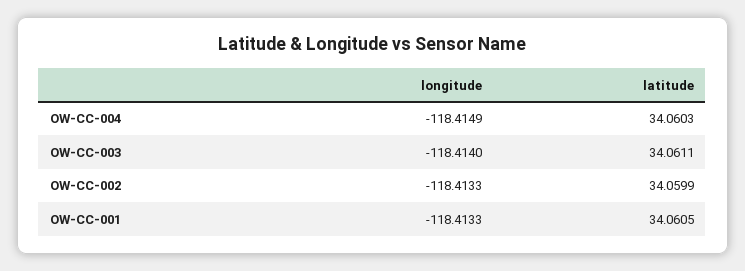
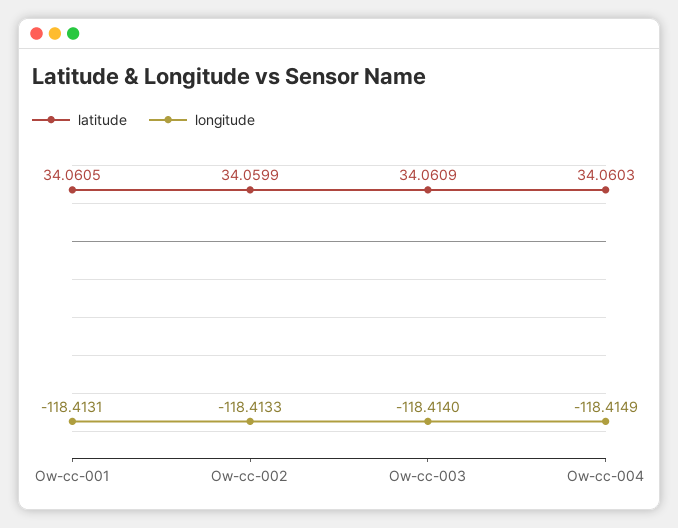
  {
    "longitude": {
      "OW-CC-004": -118.4149,
      "OW-CC-003": -118.414,
      "OW-CC-002": -118.4133,
-     "OW-CC-001": -118.4133
+     "OW-CC-001": -118.4131
    },
    "latitude": {
      "OW-CC-004": 34.0603,
-     "OW-CC-003": 34.0611,
+     "OW-CC-003": 34.0609,
      "OW-CC-002": 34.0599,
      "OW-CC-001": 34.0605
    }
  }

